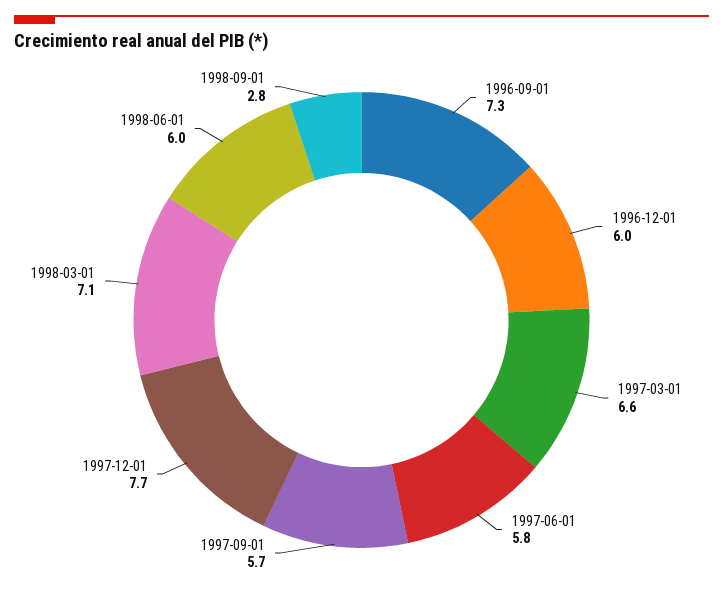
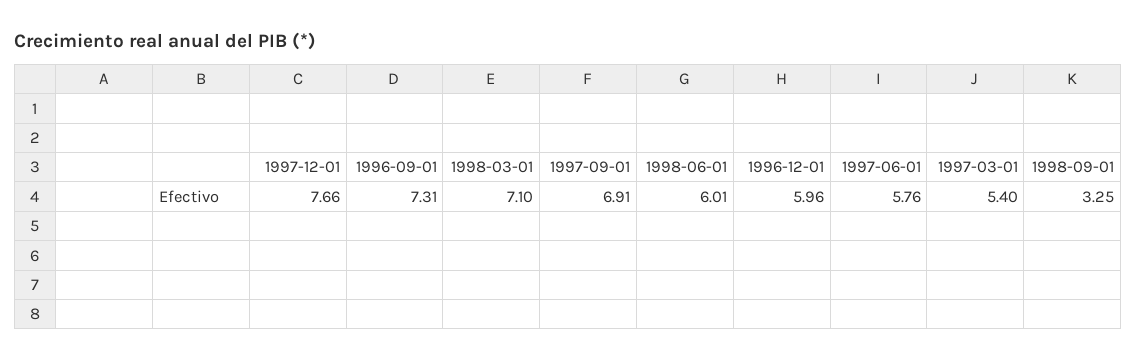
  {
    "1996-09-01": 7.31,
    "1996-12-01": 5.96,
-   "1997-03-01": 6.6,
+   "1997-03-01": 5.4,
    "1997-06-01": 5.76,
-   "1997-09-01": 5.7,
+   "1997-09-01": 6.91,
    "1997-12-01": 7.66,
    "1998-03-01": 7.1,
    "1998-06-01": 6.01,
-   "1998-09-01": 2.8
+   "1998-09-01": 3.25
  }

